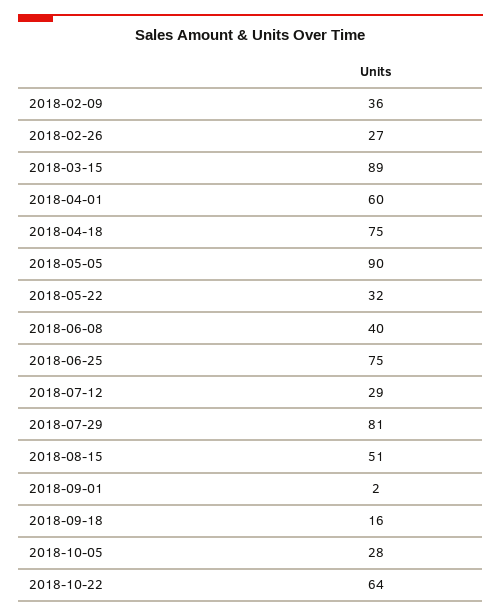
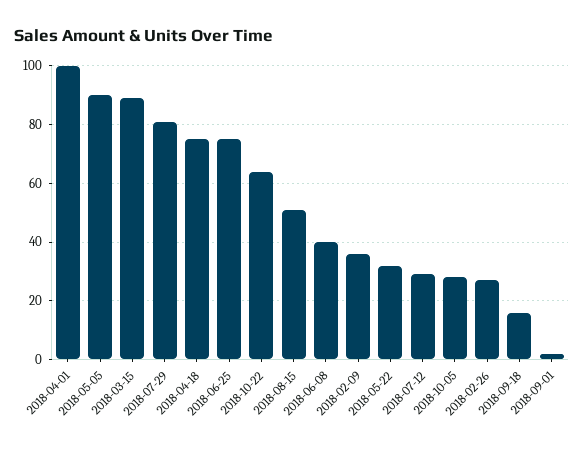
  {
    "2018-02-09": 36,
    "2018-02-26": 27,
    "2018-03-15": 89,
-   "2018-04-01": 60,
+   "2018-04-01": 100,
    "2018-04-18": 75,
    "2018-05-05": 90,
    "2018-05-22": 32,
    "2018-06-08": 40,
    "2018-06-25": 75,
    "2018-07-12": 29,
    "2018-07-29": 81,
    "2018-08-15": 51,
    "2018-09-01": 2,
    "2018-09-18": 16,
    "2018-10-05": 28,
    "2018-10-22": 64
  }

